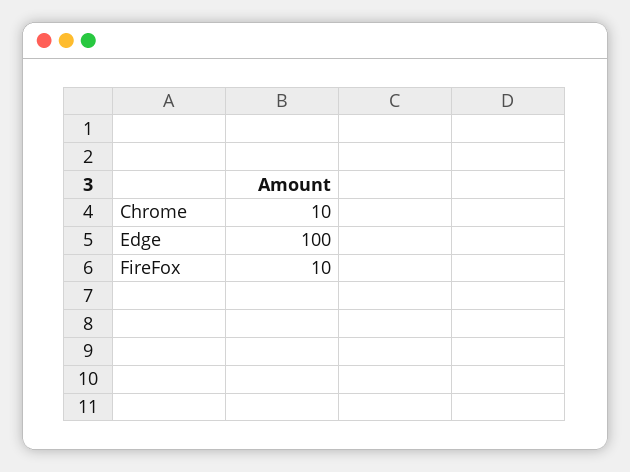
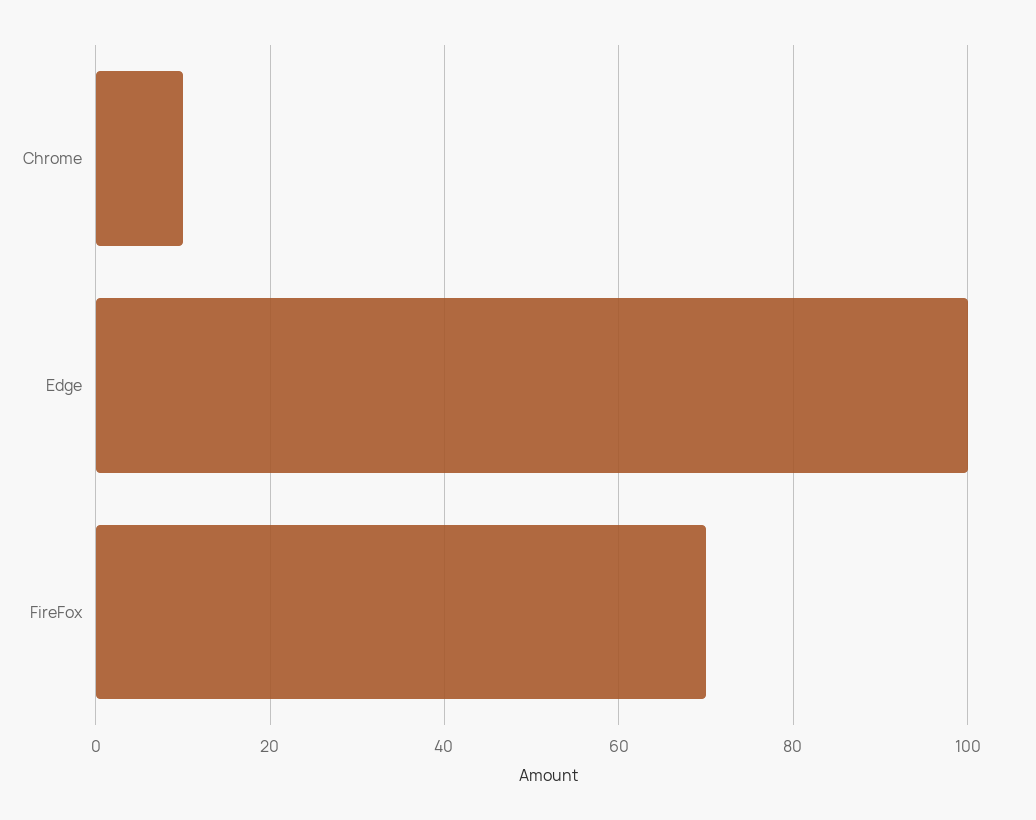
  {
    "Chrome": 10,
    "Edge": 100,
-   "FireFox": 10
+   "FireFox": 70
  }

